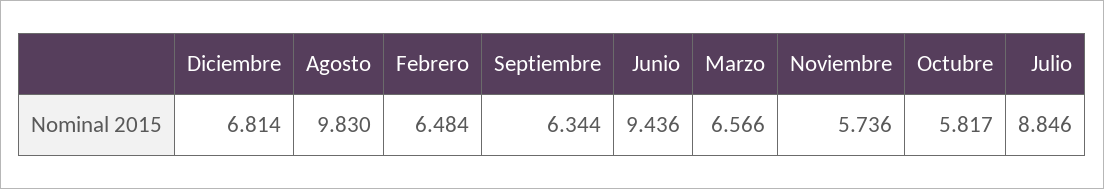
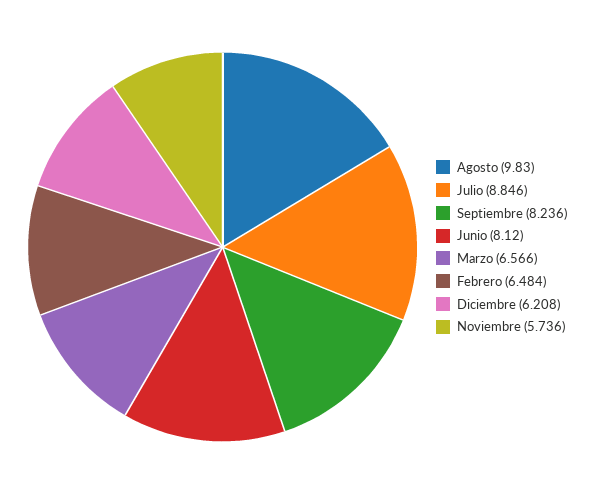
  {
-   "Diciembre": 6.814,
+   "Diciembre": 6.208,
    "Agosto": 9.83,
    "Febrero": 6.484,
-   "Septiembre": 6.344,
+   "Septiembre": 8.236,
-   "Junio": 9.436,
+   "Junio": 8.12,
    "Marzo": 6.566,
    "Noviembre": 5.736,
-   "Octubre": 5.817,
    "Julio": 8.846
  }

